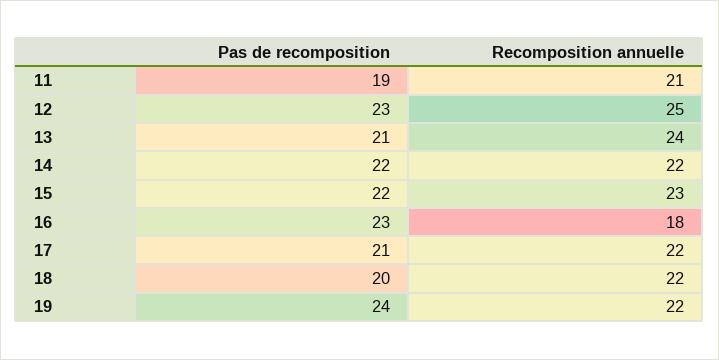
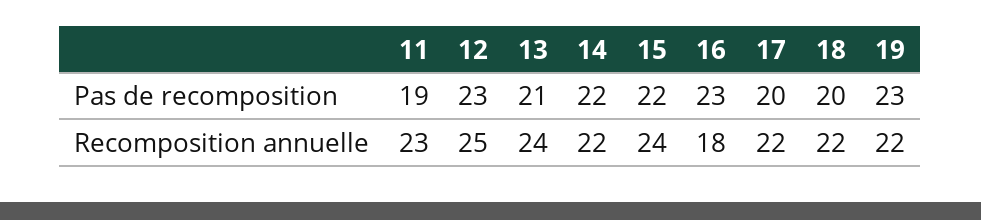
  {
    "Pas de recomposition": {
      "11": 19,
      "12": 23,
      "13": 21,
      "14": 22,
      "15": 22,
      "16": 23,
-     "17": 21,
+     "17": 20,
      "18": 20,
-     "19": 24
+     "19": 23
    },
    "Recomposition annuelle": {
-     "11": 21,
+     "11": 23,
      "12": 25,
      "13": 24,
      "14": 22,
-     "15": 23,
+     "15": 24,
      "16": 18,
      "17": 22,
      "18": 22,
      "19": 22
    }
  }

